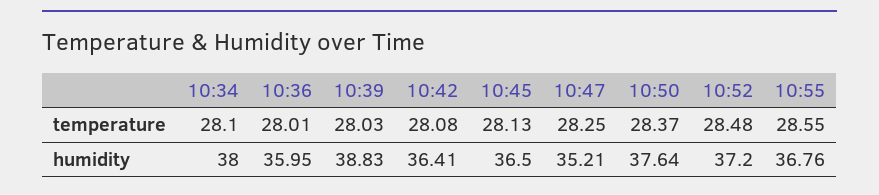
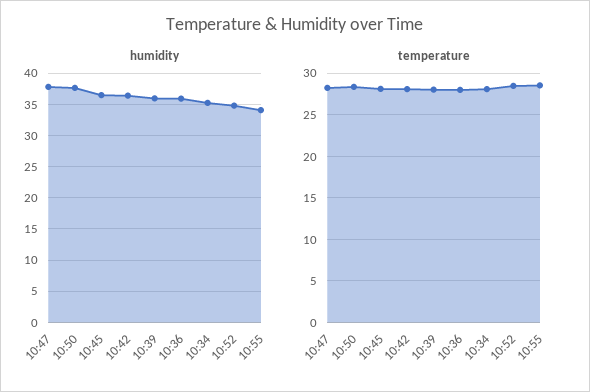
  {
    "temperature": {
      "10:34": 28.1,
      "10:36": 28.01,
      "10:39": 28.03,
      "10:42": 28.08,
      "10:45": 28.13,
      "10:47": 28.25,
      "10:50": 28.37,
      "10:52": 28.48,
      "10:55": 28.55
    },
    "humidity": {
-     "10:34": 38,
+     "10:34": 35,
      "10:36": 35.95,
-     "10:39": 38.83,
+     "10:39": 36,
      "10:42": 36.41,
      "10:45": 36.5,
-     "10:47": 35.21,
+     "10:47": 38,
      "10:50": 37.64,
-     "10:52": 37.2,
+     "10:52": 35,
-     "10:55": 36.76
+     "10:55": 34
    }
  }

